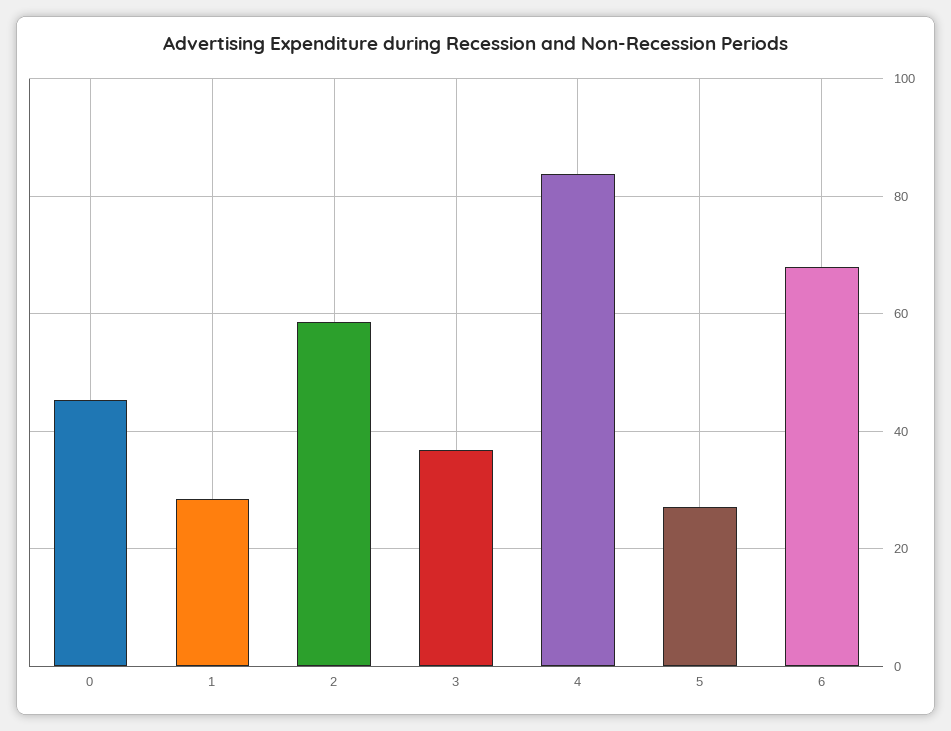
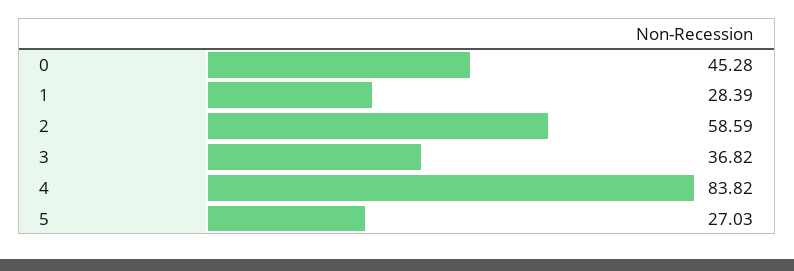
  {
    "0": 45.28,
    "1": 28.39,
    "2": 58.59,
    "3": 36.82,
    "4": 83.82,
-   "5": 27.03,
+   "5": 27.03
-   "6": 68
  }

